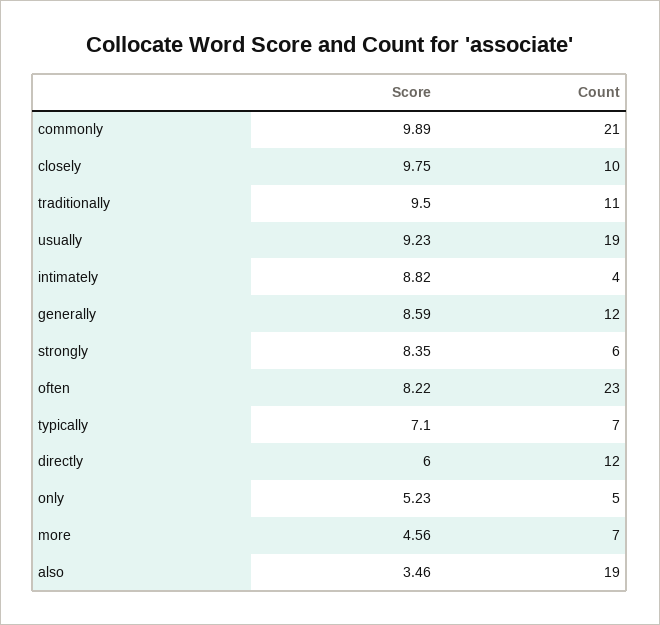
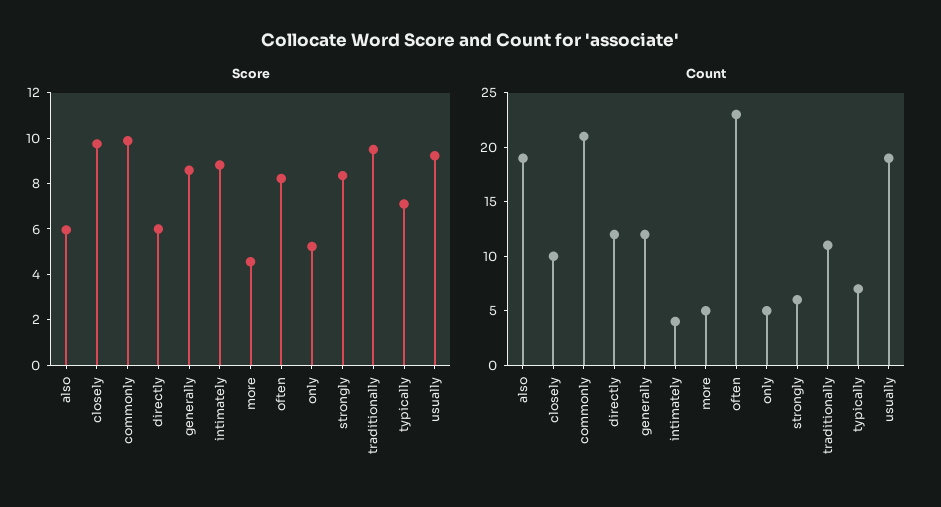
  {
    "Score": {
      "commonly": 9.89,
      "closely": 9.75,
      "traditionally": 9.5,
      "usually": 9.23,
      "intimately": 8.82,
      "generally": 8.59,
      "strongly": 8.35,
      "often": 8.22,
      "typically": 7.1,
      "directly": 6,
      "only": 5.23,
      "more": 4.56,
-     "also": 3.46
+     "also": 6
    },
    "Count": {
      "commonly": 21,
      "closely": 10,
      "traditionally": 11,
      "usually": 19,
      "intimately": 4,
      "generally": 12,
      "strongly": 6,
      "often": 23,
      "typically": 7,
      "directly": 12,
      "only": 5,
-     "more": 7,
+     "more": 5,
      "also": 19
    }
  }

